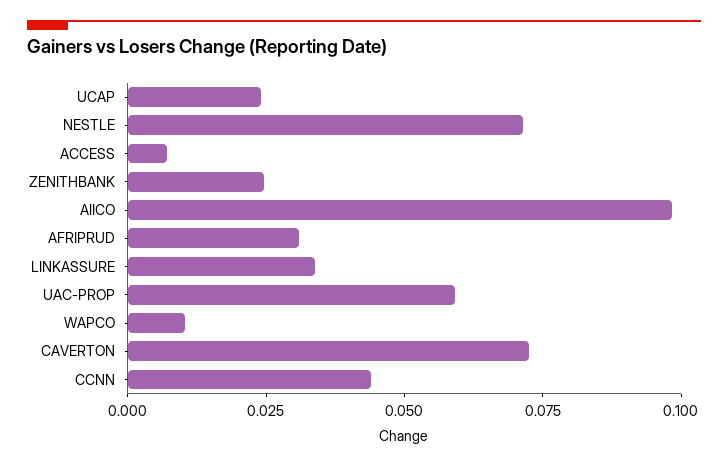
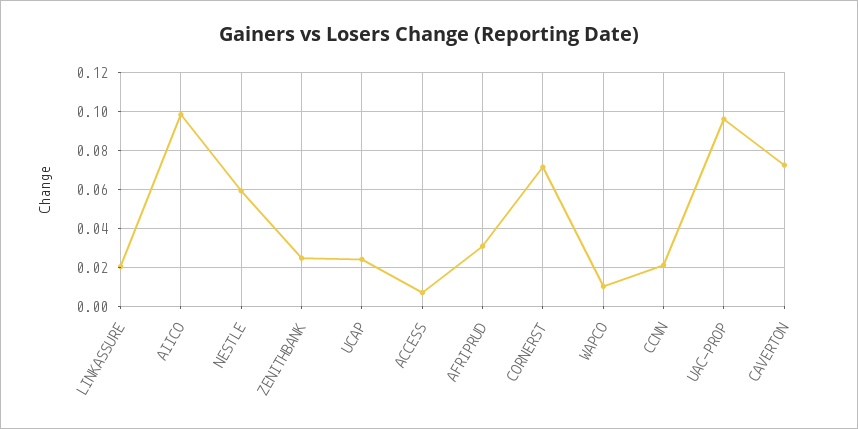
  {
    "UCAP": 0.025,
-   "NESTLE": 0.07,
+   "NESTLE": 0.06,
    "ACCESS": 0.005,
    "ZENITHBANK": 0.025,
    "AIICO": 0.1,
    "AFRIPRUD": 0.03,
-   "LINKASSURE": 0.035,
+   "LINKASSURE": 0.02,
-   "UAC-PROP": 0.06,
+   "UAC-PROP": 0.095,
    "WAPCO": 0.01,
    "CAVERTON": 0.075,
-   "CCNN": 0.045
+   "CCNN": 0.02,
+   "CORNERST": 0.07
  }

